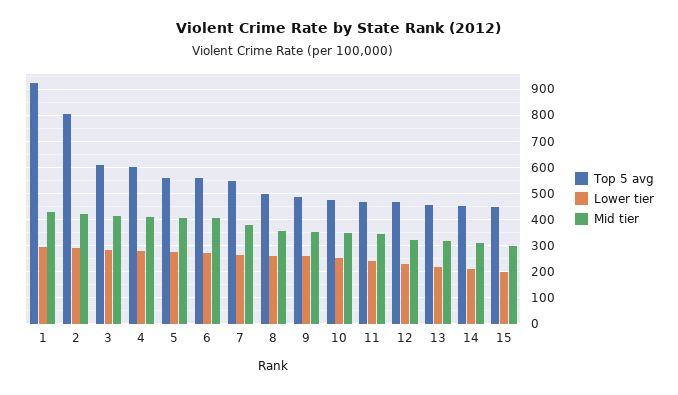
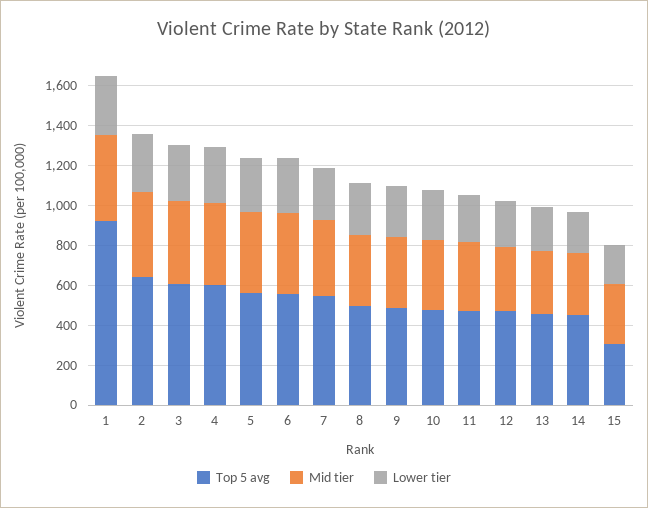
  {
    "Top 5 avg": {
      "1": 925,
-     "2": 800,
+     "2": 650,
      "3": 600,
      "4": 600,
      "5": 550,
      "6": 550,
      "7": 550,
      "8": 500,
      "9": 475,
      "10": 475,
      "11": 475,
      "12": 475,
      "13": 450,
      "14": 450,
-     "15": 450
+     "15": 300
    },
    "Lower tier": {
      "1": 300,
      "2": 300,
      "3": 275,
      "4": 275,
      "5": 275,
      "6": 275,
      "7": 275,
      "8": 250,
      "9": 250,
      "10": 250,
      "11": 250,
      "12": 225,
      "13": 225,
      "14": 200,
      "15": 200
    },
    "Mid tier": {
      "1": 425,
      "2": 425,
      "3": 425,
      "4": 400,
      "5": 400,
      "6": 400,
      "7": 375,
      "8": 350,
      "9": 350,
      "10": 350,
      "11": 350,
      "12": 325,
      "13": 325,
      "14": 300,
      "15": 300
    }
  }

